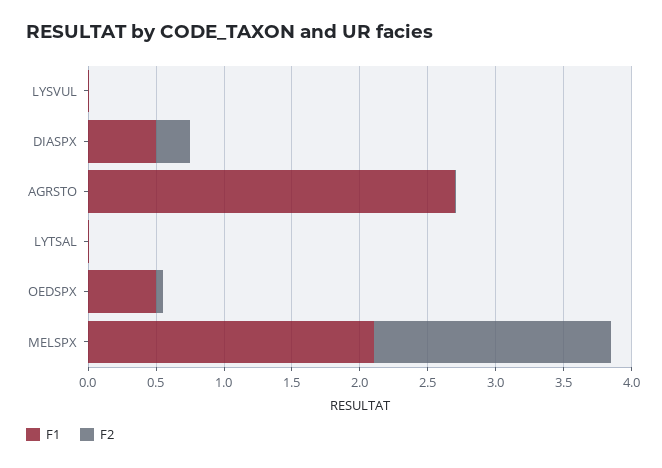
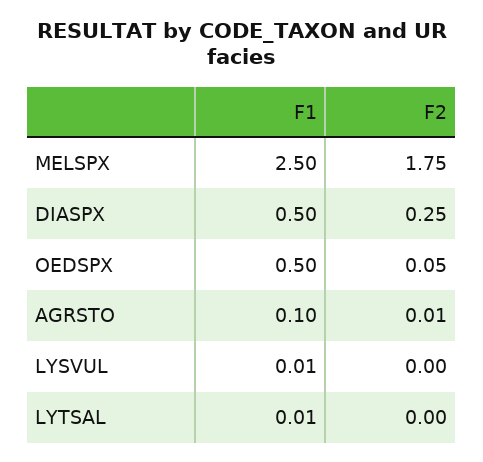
  {
    "F1": {
      "LYSVUL": 0.01,
      "DIASPX": 0.5,
-     "AGRSTO": 2.7,
+     "AGRSTO": 0.1,
      "LYTSAL": 0.01,
      "OEDSPX": 0.5,
-     "MELSPX": 2.1
+     "MELSPX": 2.5
    },
    "F2": {
      "LYSVUL": 0,
      "DIASPX": 0.25,
      "AGRSTO": 0.01,
      "LYTSAL": 0,
      "OEDSPX": 0.05,
      "MELSPX": 1.75
    }
  }

